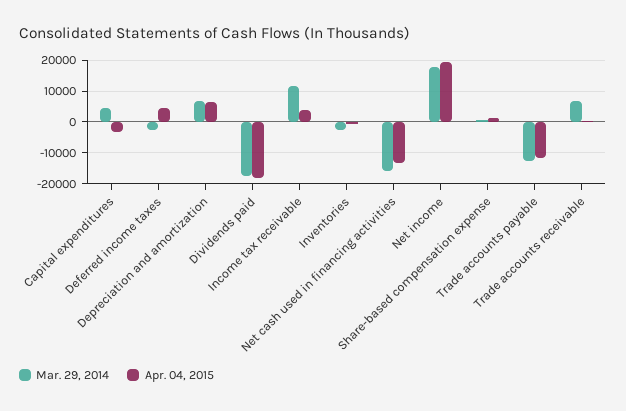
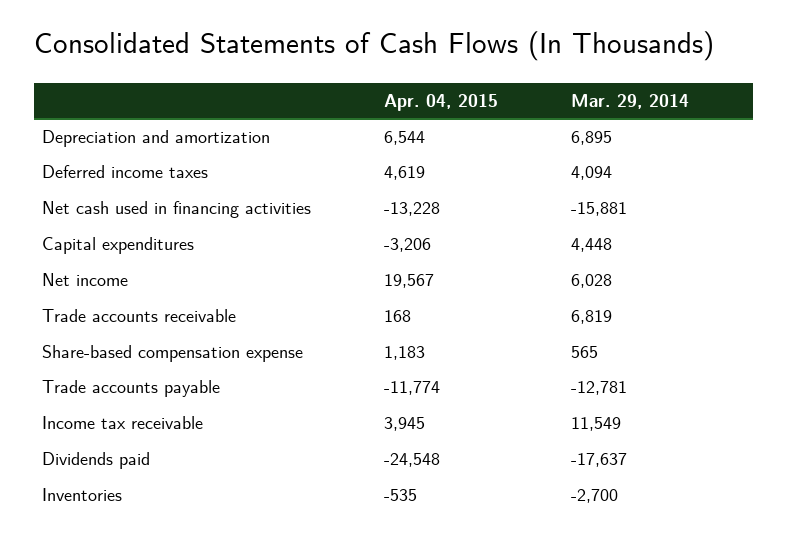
  {
    "Mar. 29, 2014": {
      "Capital expenditures": 4448,
-     "Deferred income taxes": -2000,
+     "Deferred income taxes": 4094,
      "Depreciation and amortization": 6895,
      "Dividends paid": -17637,
      "Income tax receivable": 11549,
      "Inventories": -2700,
      "Net cash used in financing activities": -15881,
-     "Net income": 18000,
+     "Net income": 6028,
      "Share-based compensation expense": 565,
      "Trade accounts payable": -12781,
      "Trade accounts receivable": 6819
    },
    "Apr. 04, 2015": {
      "Capital expenditures": -3206,
      "Deferred income taxes": 4619,
      "Depreciation and amortization": 6544,
-     "Dividends paid": -18000,
+     "Dividends paid": -24548,
      "Income tax receivable": 3945,
      "Inventories": -535,
      "Net cash used in financing activities": -13228,
      "Net income": 19567,
      "Share-based compensation expense": 1183,
      "Trade accounts payable": -11774,
      "Trade accounts receivable": 168
    }
  }

